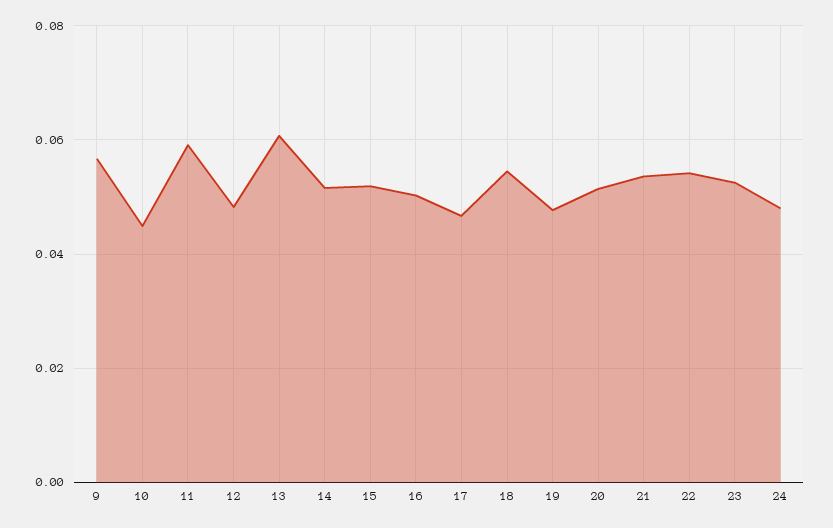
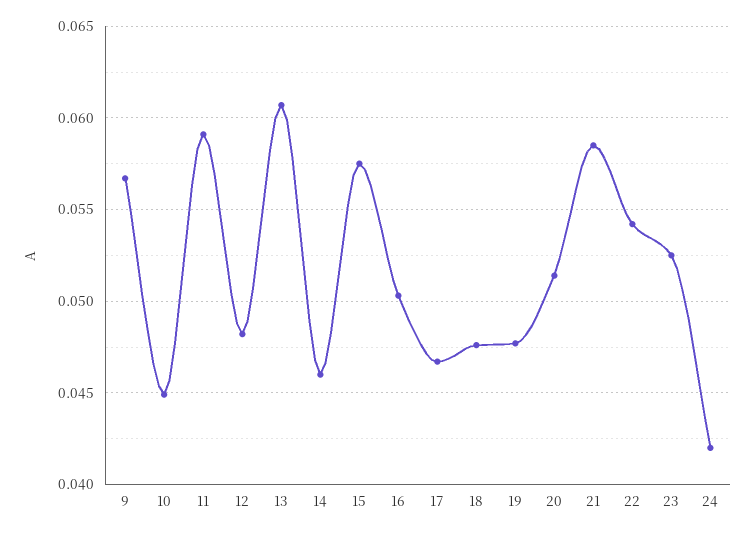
  {
    "9": 0.0565,
    "10": 0.045,
    "11": 0.059,
    "12": 0.048,
    "13": 0.0605,
-   "14": 0.052,
+   "14": 0.046,
-   "15": 0.052,
+   "15": 0.0575,
    "16": 0.0505,
    "17": 0.0465,
-   "18": 0.054,
+   "18": 0.0475,
    "19": 0.0475,
    "20": 0.0515,
-   "21": 0.054,
+   "21": 0.0585,
    "22": 0.054,
    "23": 0.0525,
-   "24": 0.048
+   "24": 0.042
  }

